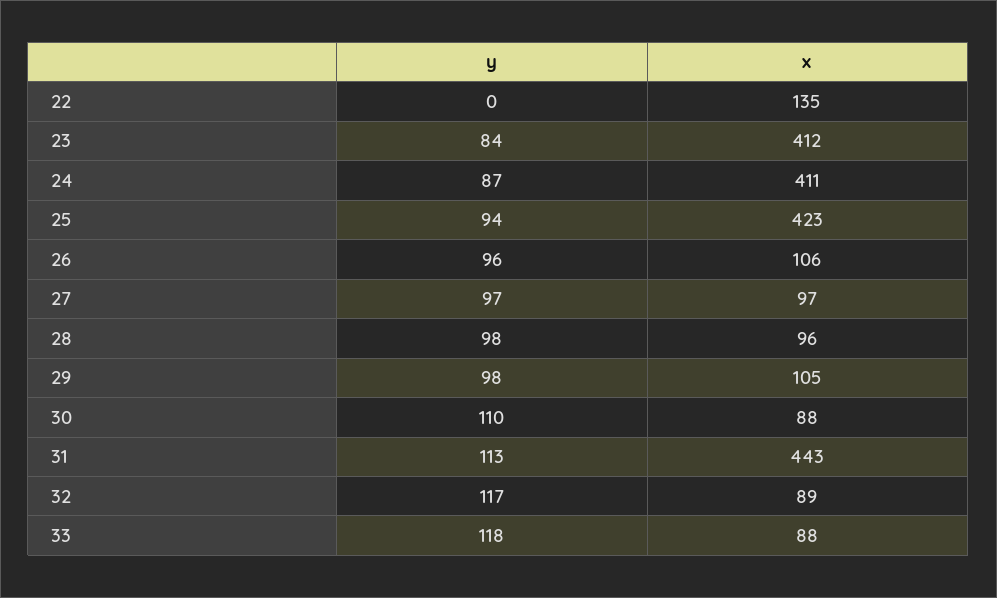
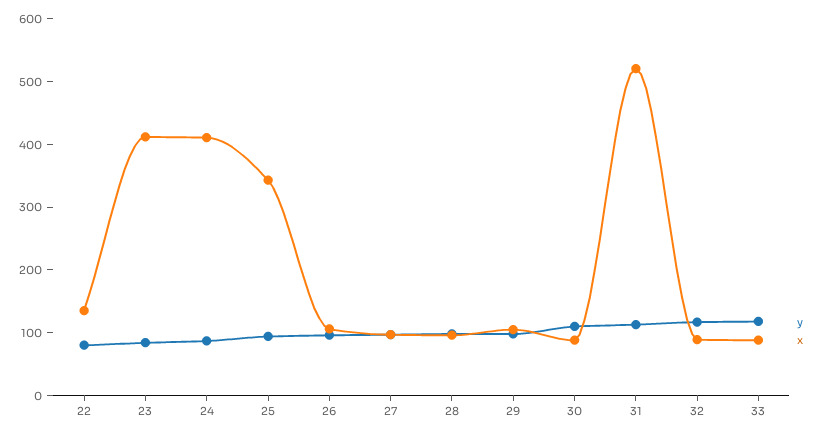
  {
    "y": {
-     "22": 0,
+     "22": 80,
      "23": 84,
      "24": 87,
      "25": 94,
      "26": 96,
      "27": 97,
      "28": 98,
      "29": 98,
      "30": 110,
      "31": 113,
      "32": 117,
      "33": 118
    },
    "x": {
      "22": 135,
      "23": 412,
      "24": 411,
-     "25": 423,
+     "25": 340,
      "26": 106,
      "27": 97,
      "28": 96,
      "29": 105,
      "30": 88,
-     "31": 443,
+     "31": 520,
      "32": 89,
      "33": 88
    }
  }

